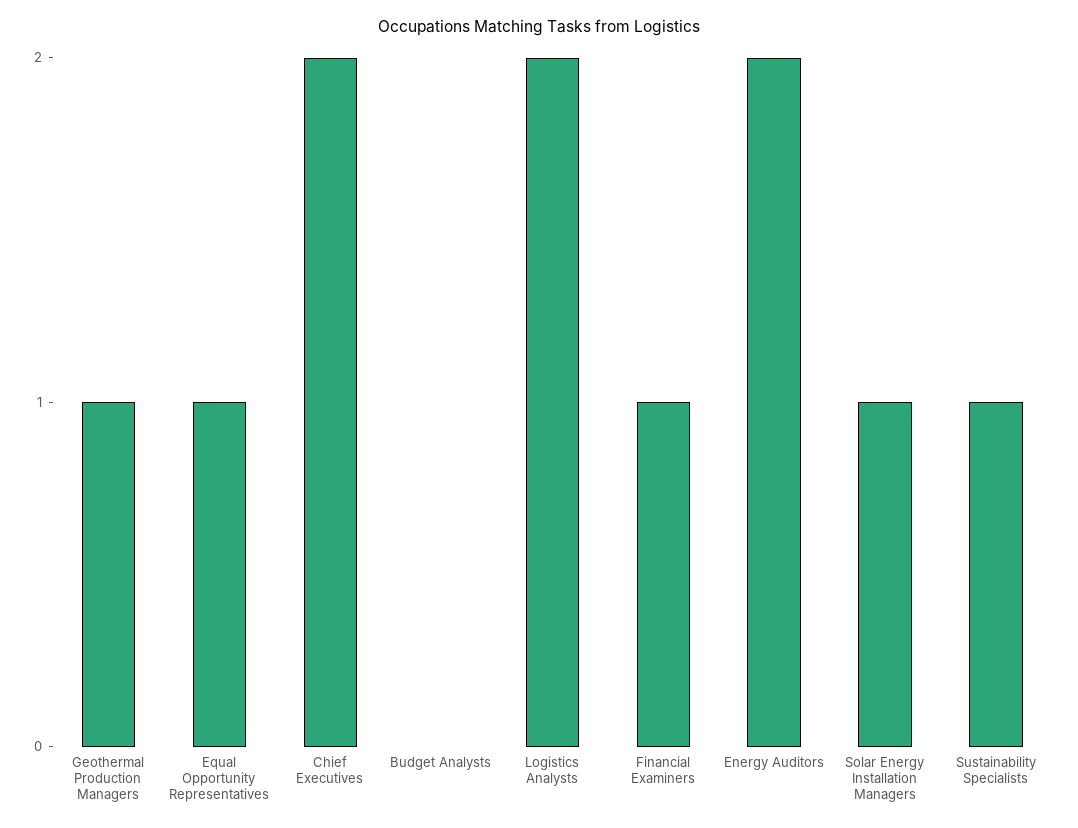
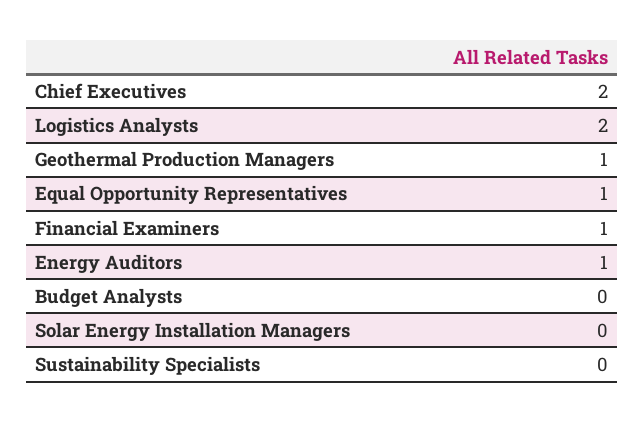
  {
    "Geothermal Production Managers": 1,
    "Equal Opportunity Representatives": 1,
    "Chief Executives": 2,
    "Budget Analysts": 0,
    "Logistics Analysts": 2,
    "Financial Examiners": 1,
-   "Energy Auditors": 2,
+   "Energy Auditors": 1,
-   "Solar Energy Installation Managers": 1,
+   "Solar Energy Installation Managers": 0,
-   "Sustainability Specialists": 1
+   "Sustainability Specialists": 0
  }

